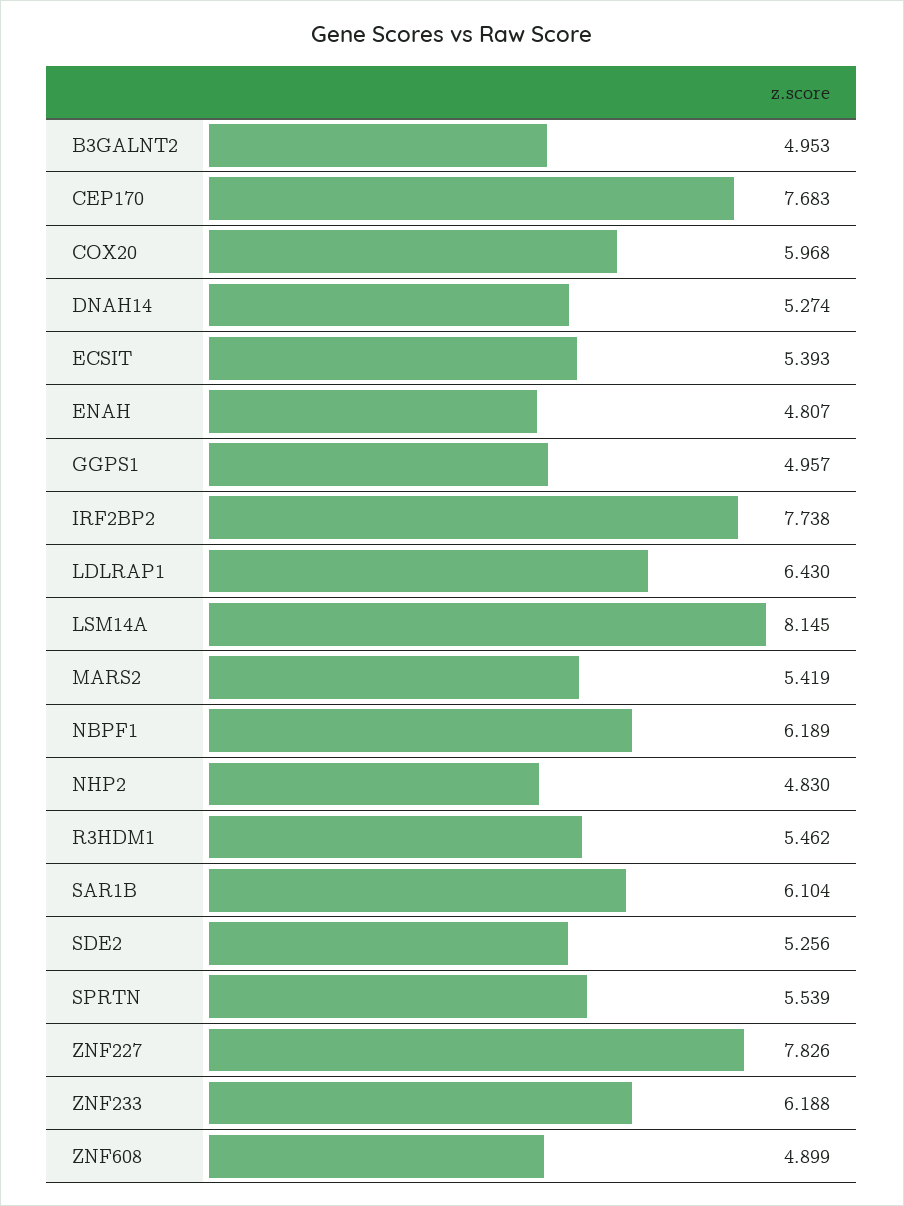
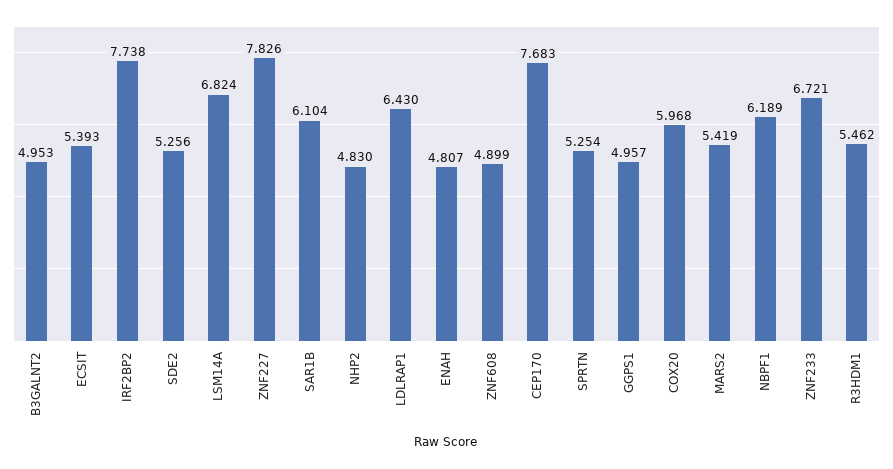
  {
    "B3GALNT2": 4.953,
    "CEP170": 7.683,
    "COX20": 5.968,
-   "DNAH14": 5.274,
    "ECSIT": 5.393,
    "ENAH": 4.807,
    "GGPS1": 4.957,
    "IRF2BP2": 7.738,
    "LDLRAP1": 6.43,
-   "LSM14A": 8.145,
+   "LSM14A": 6.824,
    "MARS2": 5.419,
    "NBPF1": 6.189,
    "NHP2": 4.83,
    "R3HDM1": 5.462,
    "SAR1B": 6.104,
    "SDE2": 5.256,
-   "SPRTN": 5.539,
+   "SPRTN": 5.254,
    "ZNF227": 7.826,
-   "ZNF233": 6.188,
+   "ZNF233": 6.721,
    "ZNF608": 4.899
  }

